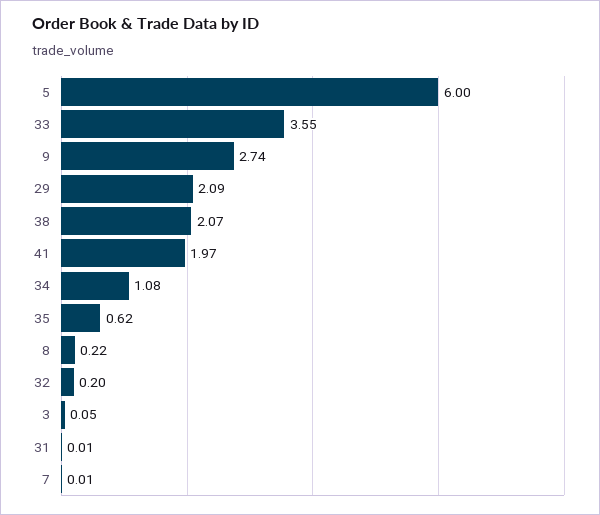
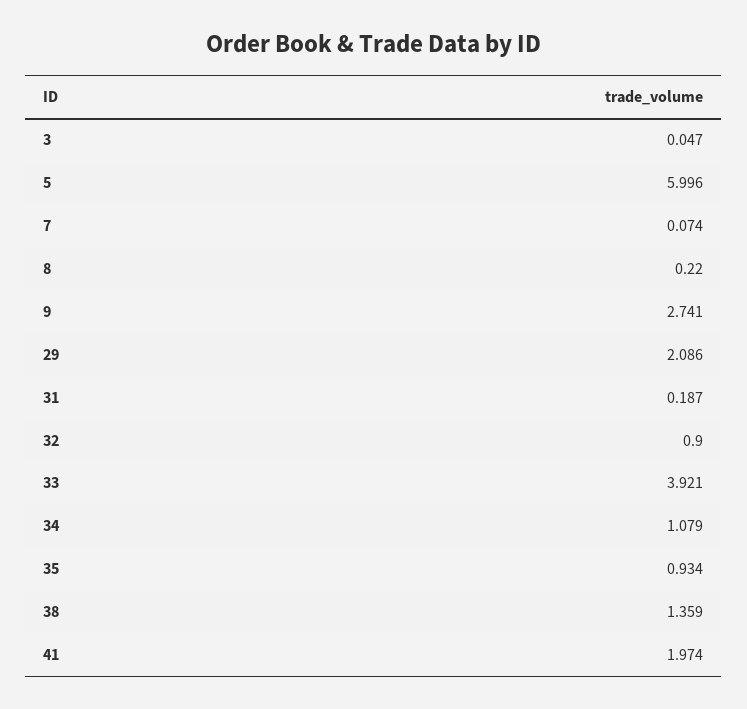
  {
    "5": 5.996,
-   "33": 3.55,
+   "33": 3.921,
    "9": 2.741,
    "29": 2.086,
-   "38": 2.07,
+   "38": 1.359,
    "41": 1.974,
    "34": 1.079,
-   "35": 0.62,
+   "35": 0.934,
    "8": 0.22,
-   "32": 0.2,
+   "32": 0.9,
    "3": 0.047,
-   "31": 0.01,
+   "31": 0.187,
-   "7": 0.01
+   "7": 0.074
  }

